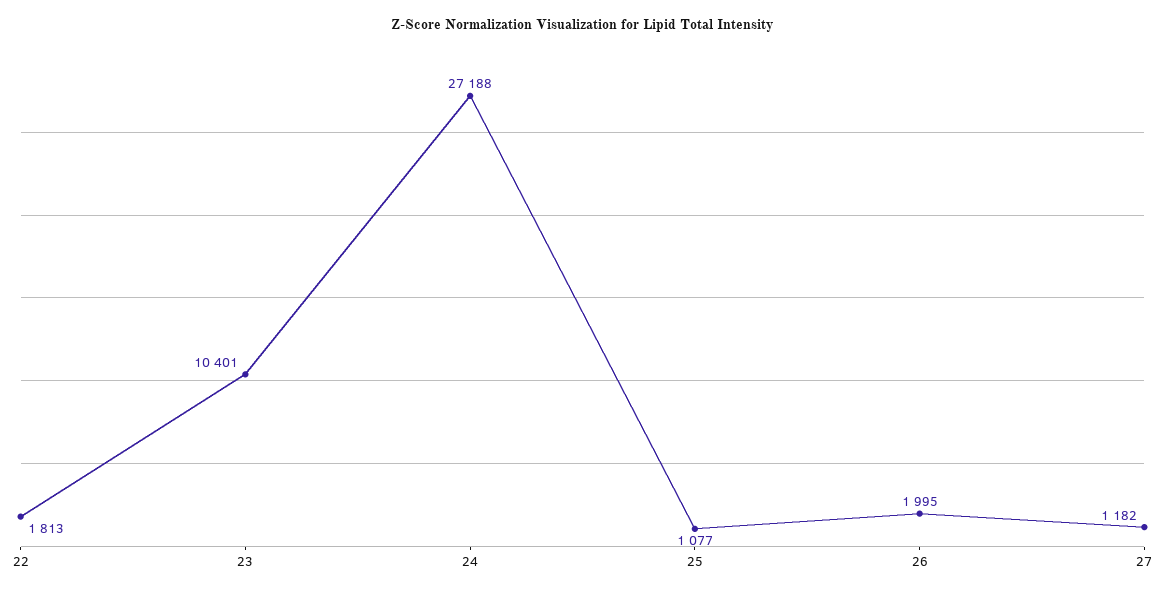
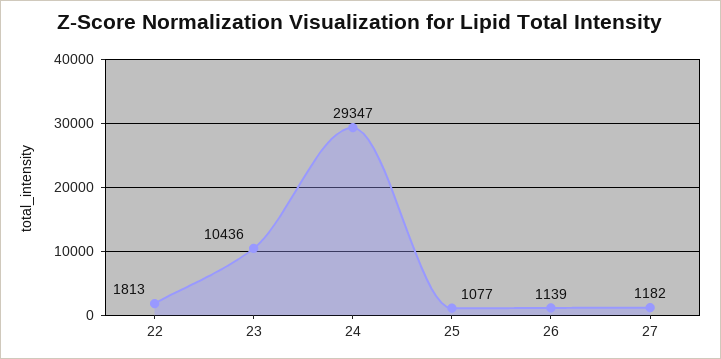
  {
    "22": 1813,
-   "23": 10401,
+   "23": 10436,
-   "24": 27188,
+   "24": 29347,
    "25": 1077,
-   "26": 1995,
+   "26": 1139,
    "27": 1182
  }

